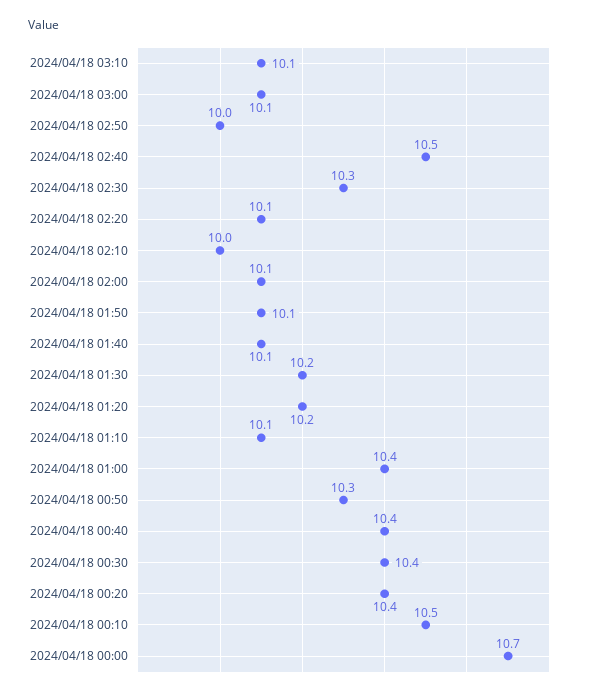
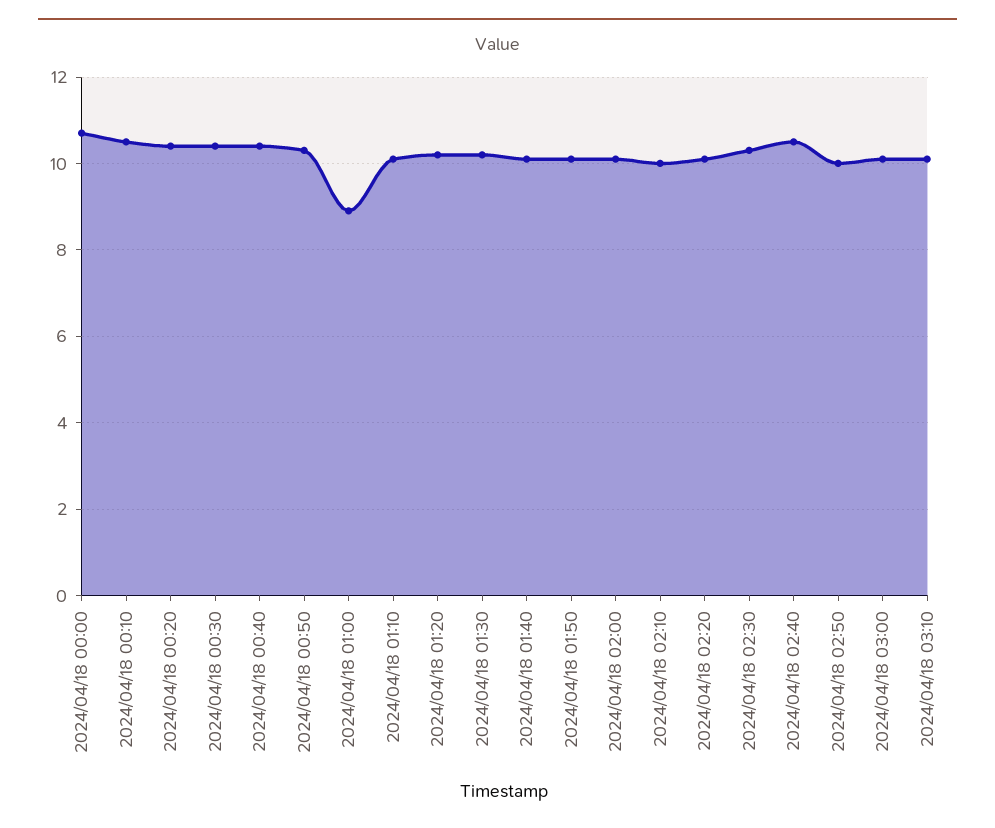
  {
    "2024/04/18 03:10": 10.1,
    "2024/04/18 03:00": 10.1,
    "2024/04/18 02:50": 10,
    "2024/04/18 02:40": 10.5,
    "2024/04/18 02:30": 10.3,
    "2024/04/18 02:20": 10.1,
    "2024/04/18 02:10": 10,
    "2024/04/18 02:00": 10.1,
    "2024/04/18 01:50": 10.1,
    "2024/04/18 01:40": 10.1,
    "2024/04/18 01:30": 10.2,
    "2024/04/18 01:20": 10.2,
    "2024/04/18 01:10": 10.1,
-   "2024/04/18 01:00": 10.4,
+   "2024/04/18 01:00": 9,
    "2024/04/18 00:50": 10.3,
    "2024/04/18 00:40": 10.4,
    "2024/04/18 00:30": 10.4,
    "2024/04/18 00:20": 10.4,
    "2024/04/18 00:10": 10.5,
    "2024/04/18 00:00": 10.7
  }

